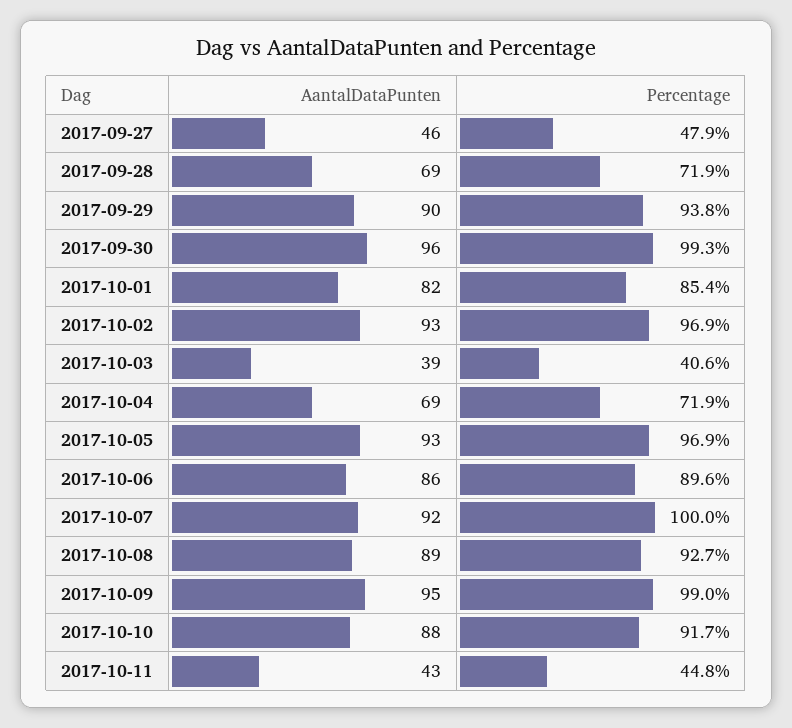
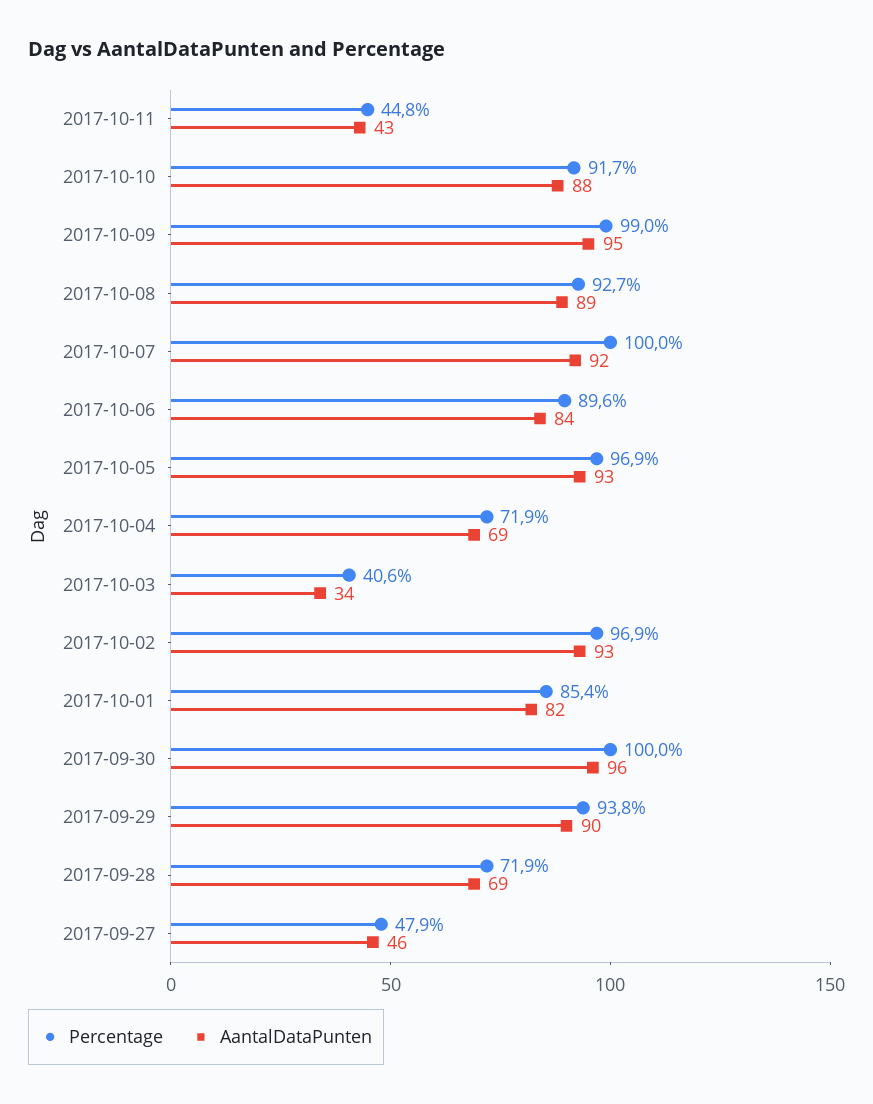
  {
    "AantalDataPunten": {
      "2017-09-27": 46,
      "2017-09-28": 69,
      "2017-09-29": 90,
      "2017-09-30": 96,
      "2017-10-01": 82,
      "2017-10-02": 93,
-     "2017-10-03": 39,
+     "2017-10-03": 34,
      "2017-10-04": 69,
      "2017-10-05": 93,
-     "2017-10-06": 86,
+     "2017-10-06": 84,
      "2017-10-07": 92,
      "2017-10-08": 89,
      "2017-10-09": 95,
      "2017-10-10": 88,
      "2017-10-11": 43
    },
    "Percentage": {
      "2017-09-27": 47.9,
      "2017-09-28": 71.9,
      "2017-09-29": 93.8,
-     "2017-09-30": 99.3,
+     "2017-09-30": 100,
      "2017-10-01": 85.4,
      "2017-10-02": 96.9,
      "2017-10-03": 40.6,
      "2017-10-04": 71.9,
      "2017-10-05": 96.9,
      "2017-10-06": 89.6,
      "2017-10-07": 100,
      "2017-10-08": 92.7,
      "2017-10-09": 99,
      "2017-10-10": 91.7,
      "2017-10-11": 44.8
    }
  }

